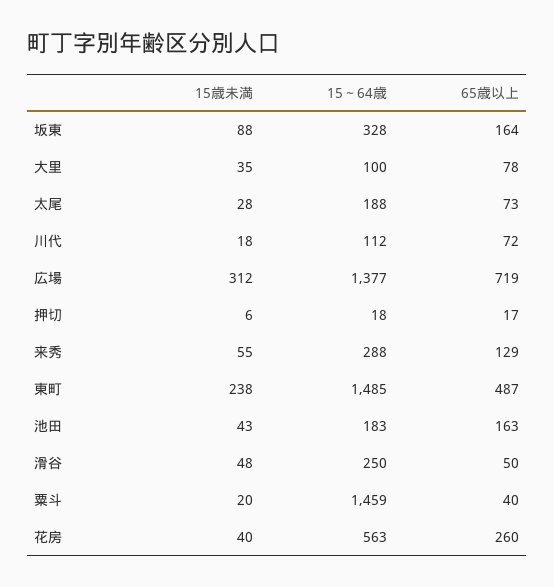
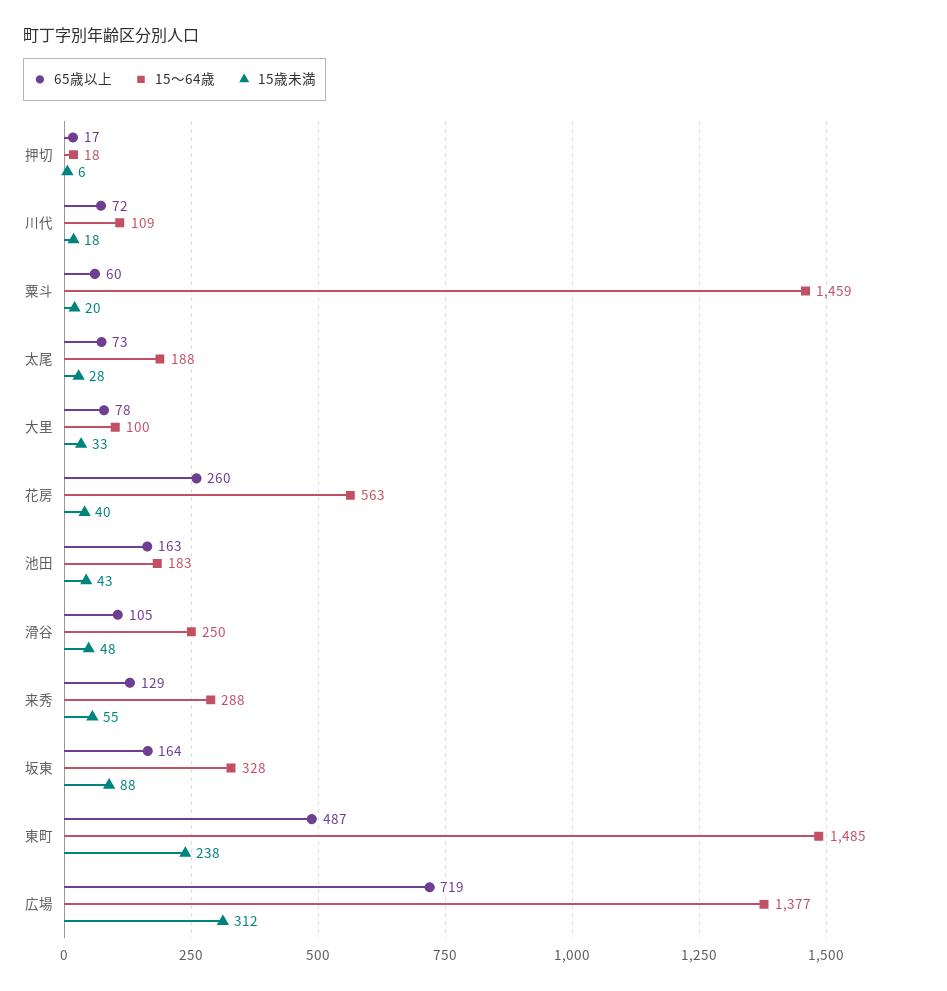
  {
    "15歳未満": {
      "坂東": 88,
-     "大里": 35,
+     "大里": 33,
      "太尾": 28,
      "川代": 18,
      "広場": 312,
      "押切": 6,
      "来秀": 55,
      "東町": 238,
      "池田": 43,
      "滑谷": 48,
      "粟斗": 20,
      "花房": 40
    },
    "15～64歳": {
      "坂東": 328,
      "大里": 100,
      "太尾": 188,
-     "川代": 112,
+     "川代": 109,
      "広場": 1377,
      "押切": 18,
      "来秀": 288,
      "東町": 1485,
      "池田": 183,
      "滑谷": 250,
      "粟斗": 1459,
      "花房": 563
    },
    "65歳以上": {
      "坂東": 164,
      "大里": 78,
      "太尾": 73,
      "川代": 72,
      "広場": 719,
      "押切": 17,
      "来秀": 129,
      "東町": 487,
      "池田": 163,
-     "滑谷": 50,
+     "滑谷": 105,
-     "粟斗": 40,
+     "粟斗": 60,
      "花房": 260
    }
  }

